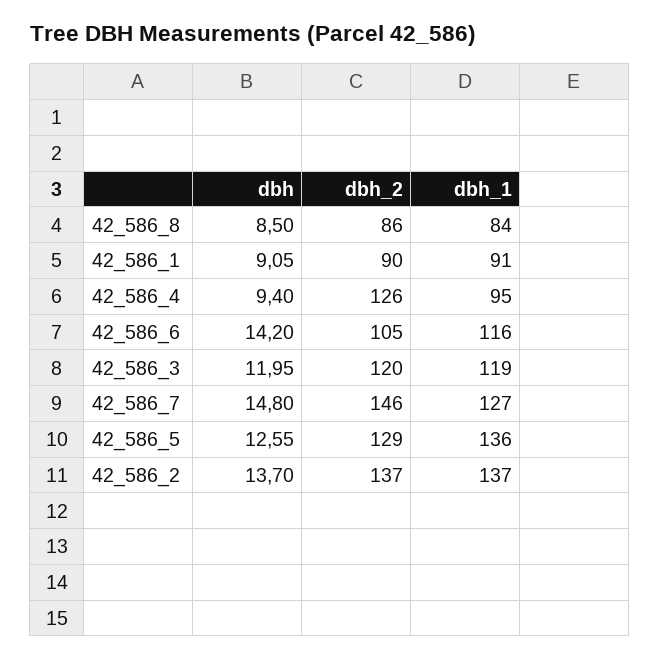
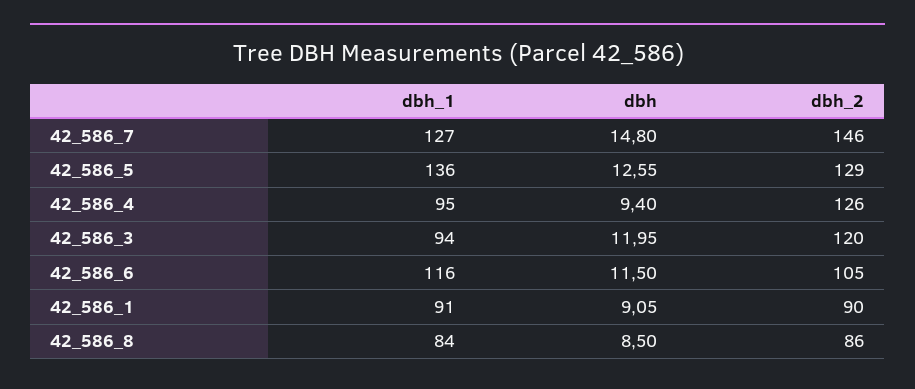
  {
    "dbh": {
      "42_586_8": 8.5,
      "42_586_1": 9.05,
      "42_586_4": 9.4,
-     "42_586_6": 14.2,
+     "42_586_6": 11.5,
      "42_586_3": 11.95,
      "42_586_7": 14.8,
-     "42_586_5": 12.55,
+     "42_586_5": 12.55
-     "42_586_2": 13.7
    },
    "dbh_2": {
      "42_586_8": 86,
      "42_586_1": 90,
      "42_586_4": 126,
      "42_586_6": 105,
      "42_586_3": 120,
      "42_586_7": 146,
-     "42_586_5": 129,
+     "42_586_5": 129
-     "42_586_2": 137
    },
    "dbh_1": {
      "42_586_8": 84,
      "42_586_1": 91,
      "42_586_4": 95,
      "42_586_6": 116,
-     "42_586_3": 119,
+     "42_586_3": 94,
      "42_586_7": 127,
-     "42_586_5": 136,
+     "42_586_5": 136
-     "42_586_2": 137
    }
  }

